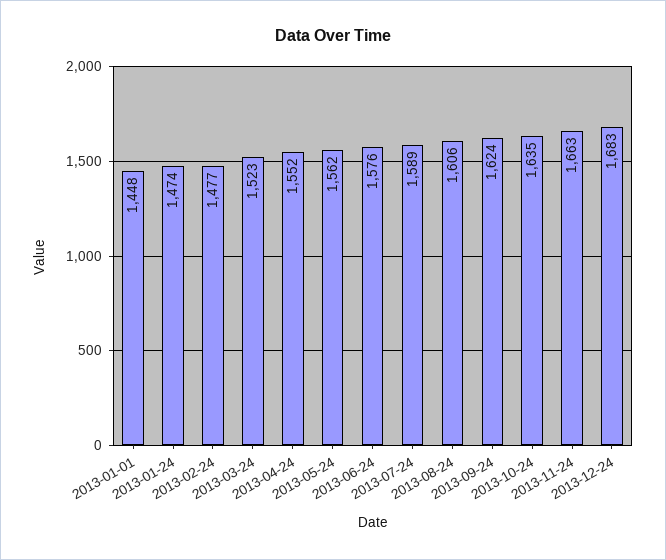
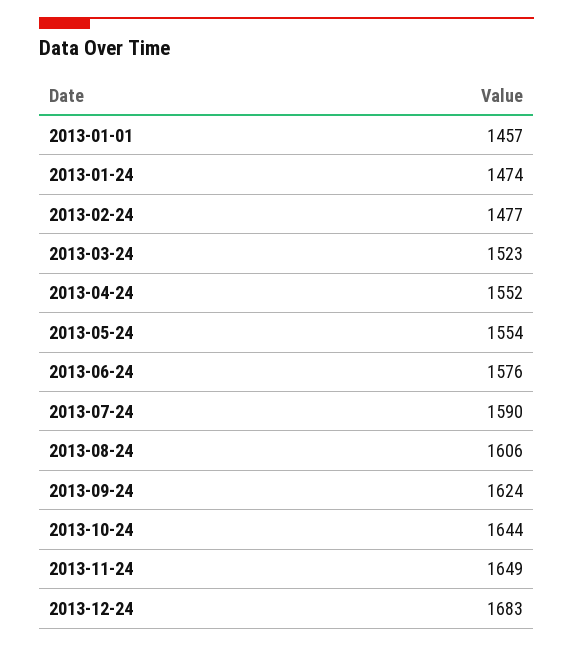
  {
-   "2013-01-01": 1448,
+   "2013-01-01": 1457,
    "2013-01-24": 1474,
    "2013-02-24": 1477,
    "2013-03-24": 1523,
    "2013-04-24": 1552,
-   "2013-05-24": 1562,
+   "2013-05-24": 1554,
    "2013-06-24": 1576,
-   "2013-07-24": 1589,
+   "2013-07-24": 1590,
    "2013-08-24": 1606,
    "2013-09-24": 1624,
-   "2013-10-24": 1635,
+   "2013-10-24": 1644,
-   "2013-11-24": 1663,
+   "2013-11-24": 1649,
    "2013-12-24": 1683
  }

